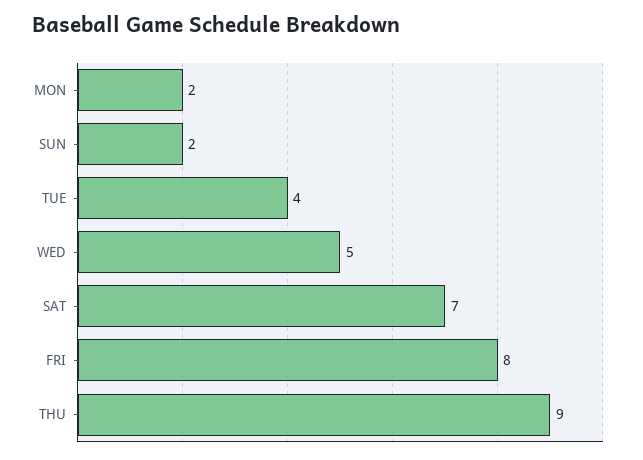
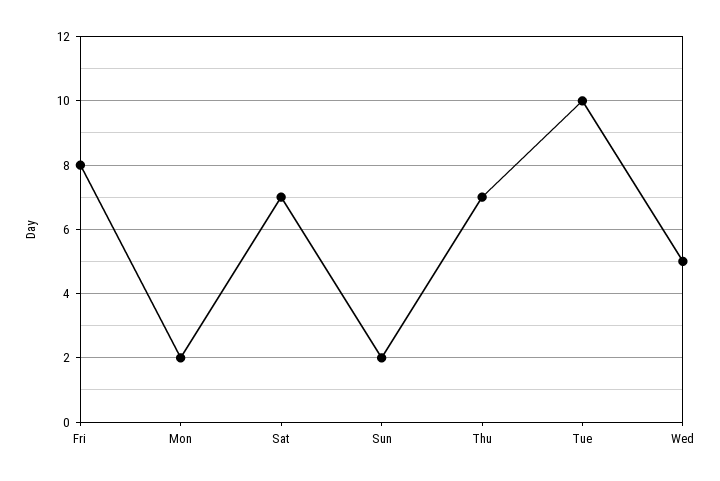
  {
    "MON": 2,
    "SUN": 2,
-   "TUE": 4,
+   "TUE": 10,
    "WED": 5,
    "SAT": 7,
    "FRI": 8,
-   "THU": 9
+   "THU": 7
  }

